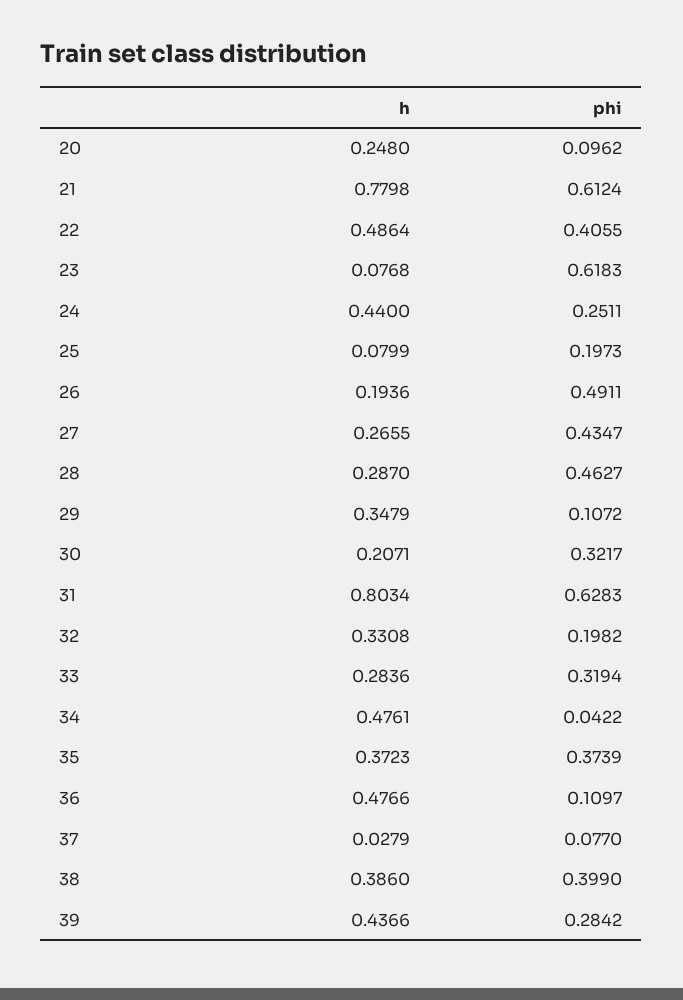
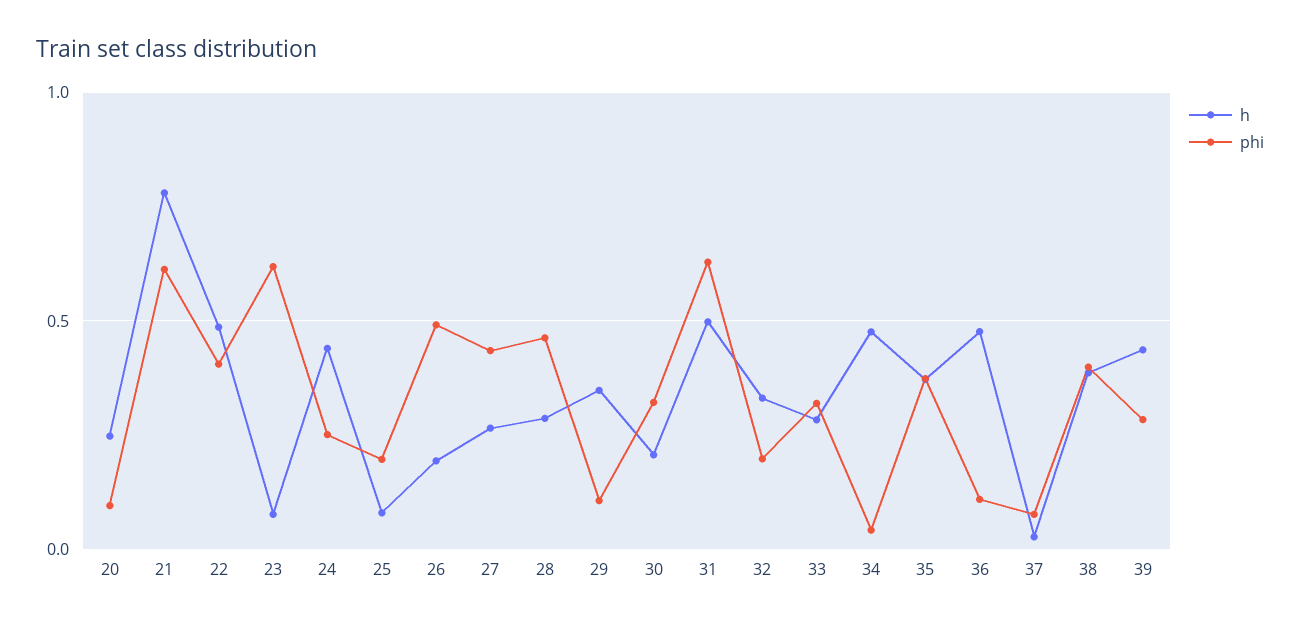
  {
    "h": {
      "20": 0.248,
      "21": 0.7798,
      "22": 0.4864,
      "23": 0.0768,
      "24": 0.44,
      "25": 0.0799,
      "26": 0.1936,
      "27": 0.2655,
      "28": 0.287,
      "29": 0.3479,
      "30": 0.2071,
-     "31": 0.8034,
+     "31": 0.5,
      "32": 0.3308,
      "33": 0.2836,
      "34": 0.4761,
      "35": 0.3723,
      "36": 0.4766,
      "37": 0.0279,
      "38": 0.386,
      "39": 0.4366
    },
    "phi": {
      "20": 0.0962,
      "21": 0.6124,
      "22": 0.4055,
      "23": 0.6183,
      "24": 0.2511,
      "25": 0.1973,
      "26": 0.4911,
      "27": 0.4347,
      "28": 0.4627,
      "29": 0.1072,
      "30": 0.3217,
      "31": 0.6283,
      "32": 0.1982,
      "33": 0.3194,
      "34": 0.0422,
      "35": 0.3739,
      "36": 0.1097,
      "37": 0.077,
      "38": 0.399,
      "39": 0.2842
    }
  }

